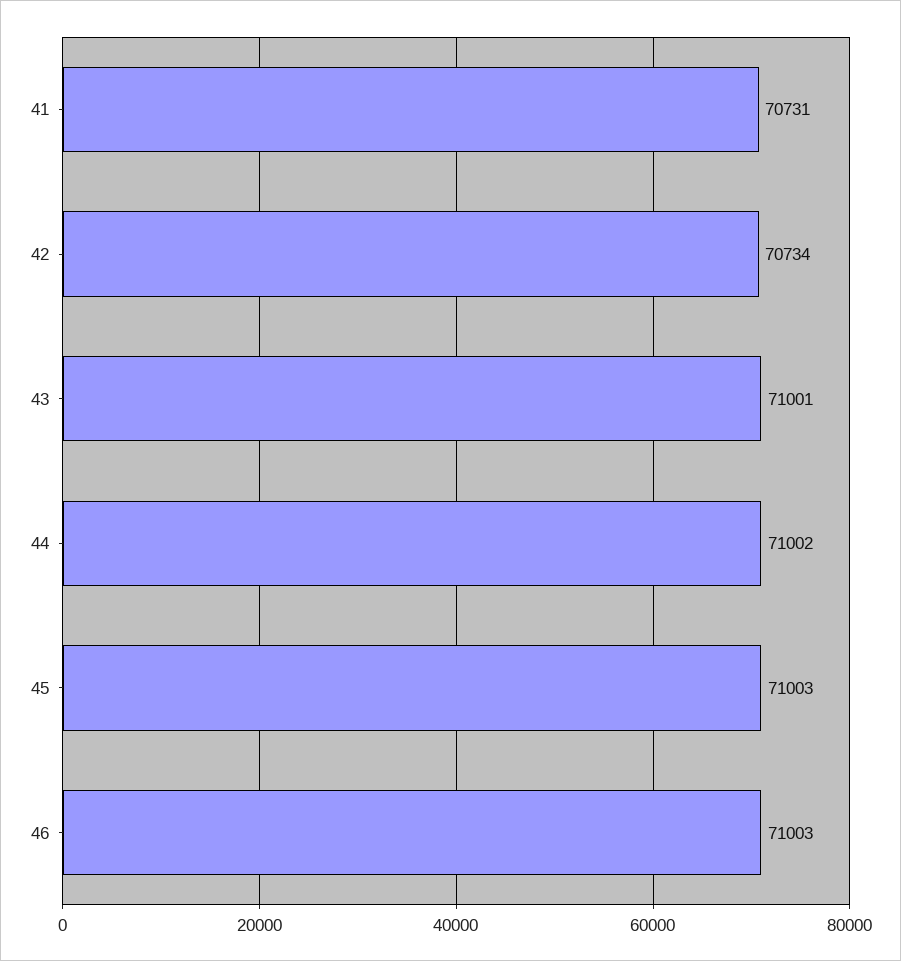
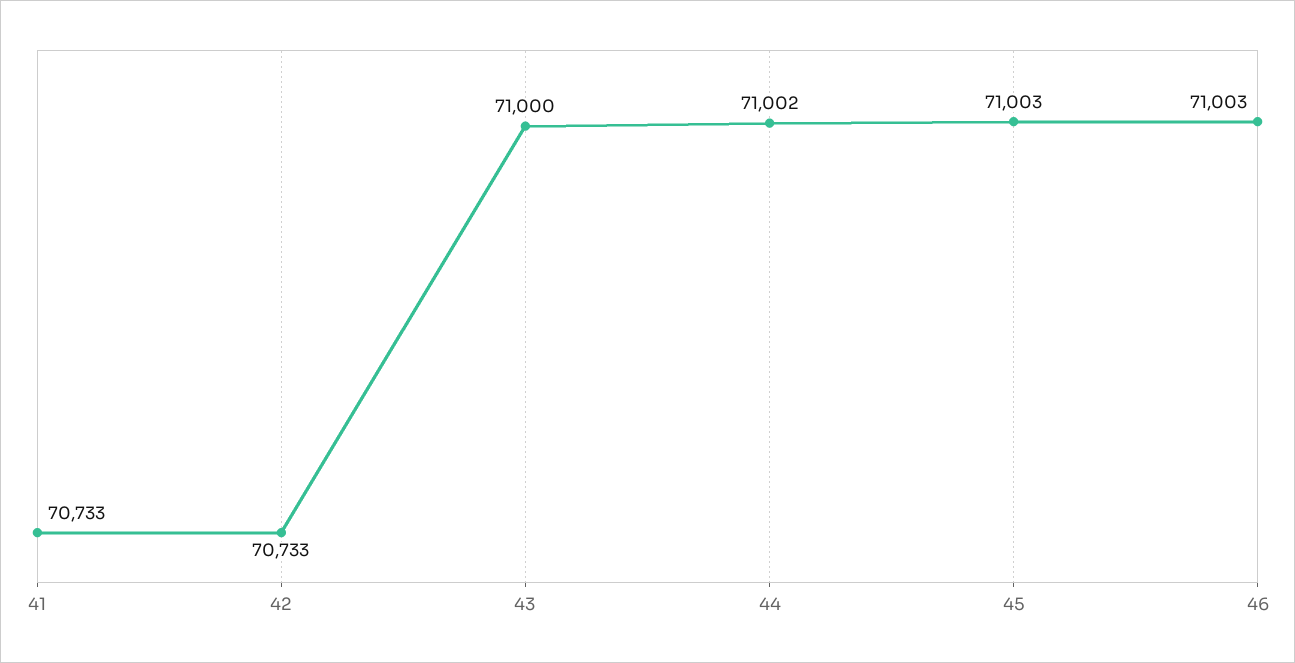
  {
-   "41": 70731,
+   "41": 70733,
-   "42": 70734,
+   "42": 70733,
-   "43": 71001,
+   "43": 71000,
    "44": 71002,
    "45": 71003,
    "46": 71003
  }

